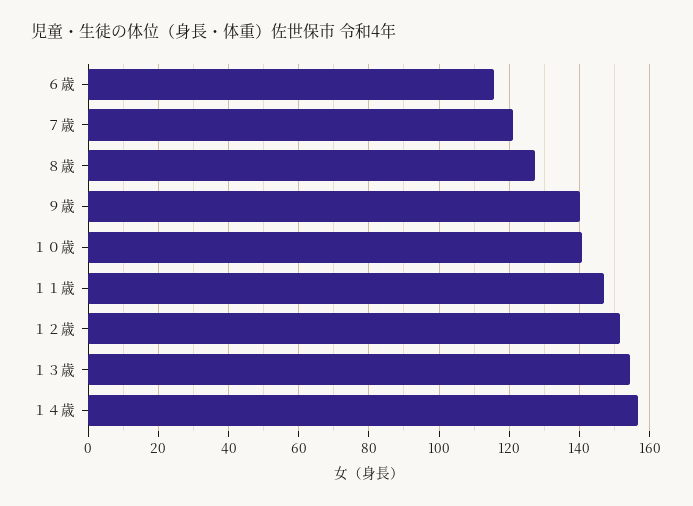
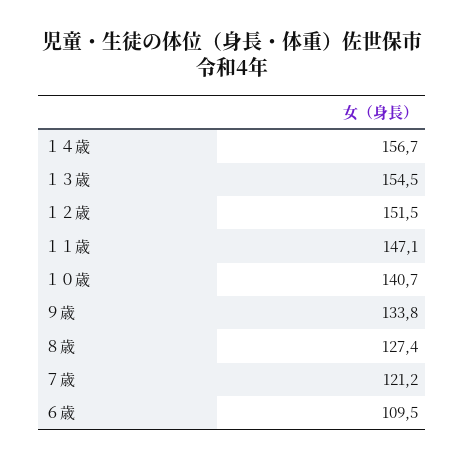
  {
-   "６歳": 116,
+   "６歳": 109.5,
    "７歳": 121.2,
    "８歳": 127.4,
-   "９歳": 140,
+   "９歳": 133.8,
    "１０歳": 140.7,
    "１１歳": 147.1,
    "１２歳": 151.5,
    "１３歳": 154.5,
    "１４歳": 156.7
  }

